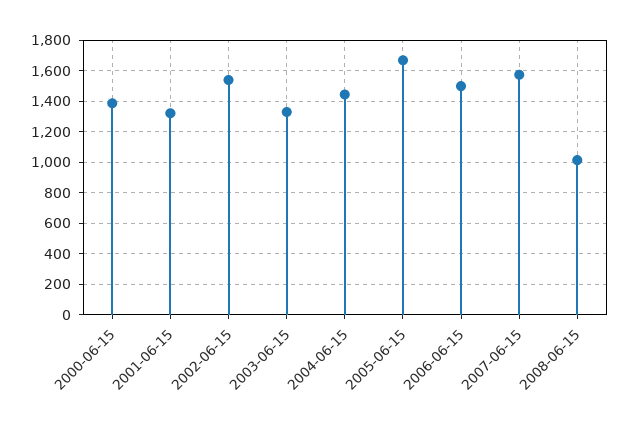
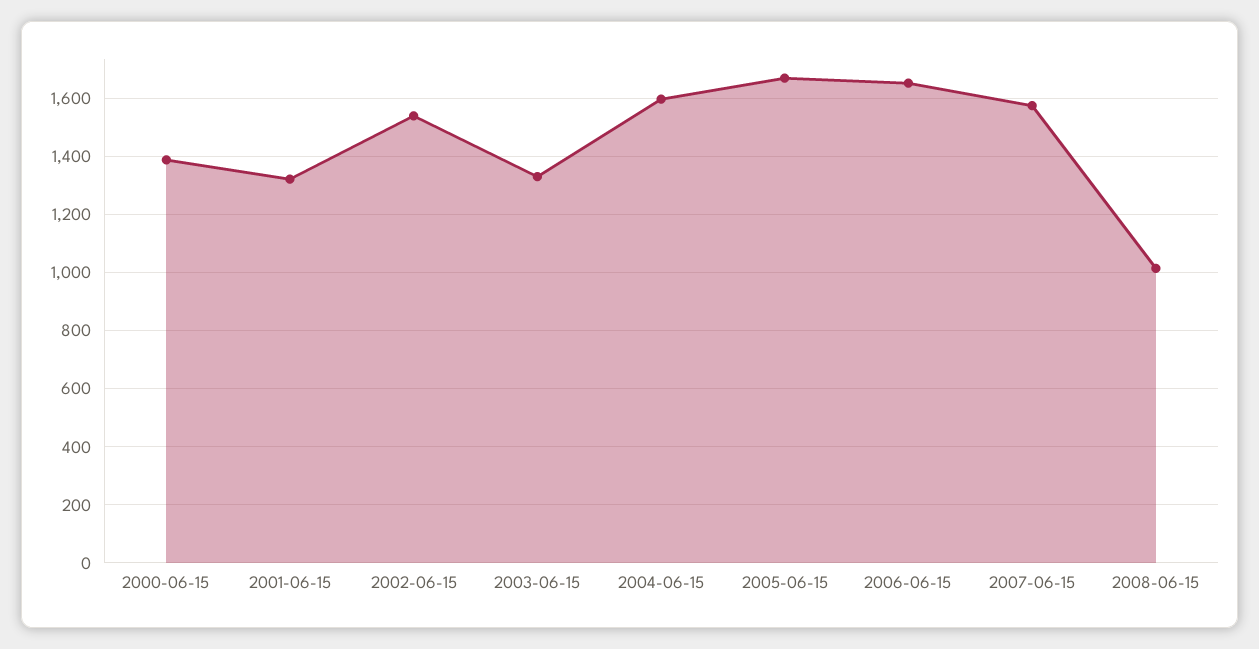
  {
    "2000-06-15": 1400,
    "2001-06-15": 1325,
    "2002-06-15": 1550,
    "2003-06-15": 1325,
-   "2004-06-15": 1450,
+   "2004-06-15": 1600,
    "2005-06-15": 1675,
-   "2006-06-15": 1500,
+   "2006-06-15": 1650,
    "2007-06-15": 1575,
    "2008-06-15": 1025
  }

